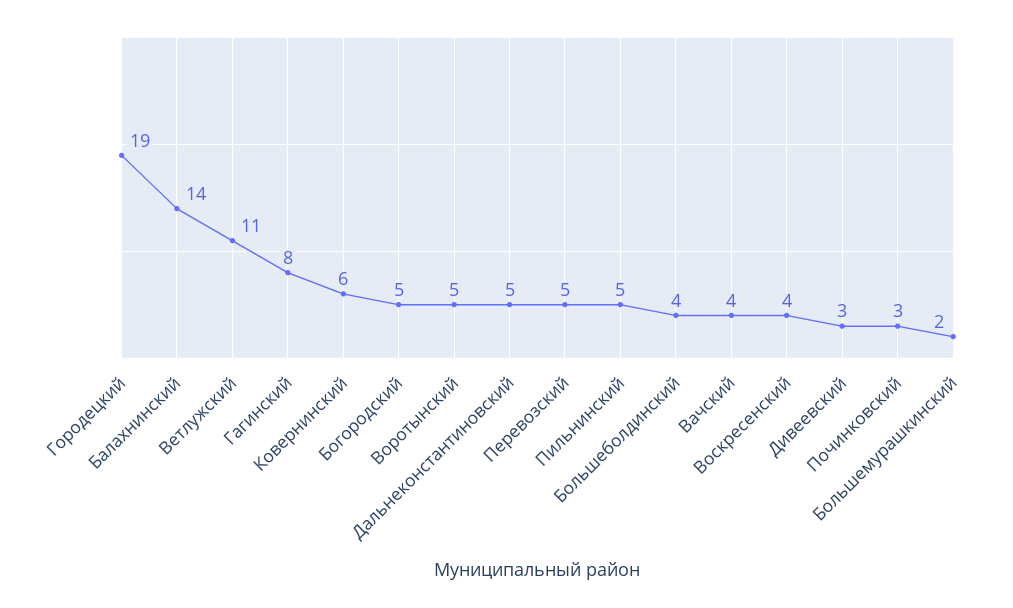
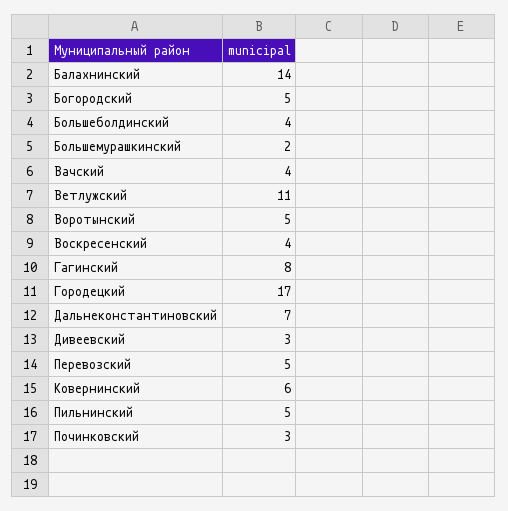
  {
-   "Городецкий": 19,
+   "Городецкий": 17,
    "Балахнинский": 14,
    "Ветлужский": 11,
    "Гагинский": 8,
    "Ковернинский": 6,
    "Богородский": 5,
    "Воротынский": 5,
-   "Дальнеконстантиновский": 5,
+   "Дальнеконстантиновский": 7,
    "Перевозский": 5,
    "Пильнинский": 5,
    "Большеболдинский": 4,
    "Вачский": 4,
    "Воскресенский": 4,
    "Дивеевский": 3,
    "Починковский": 3,
    "Большемурашкинский": 2
  }

